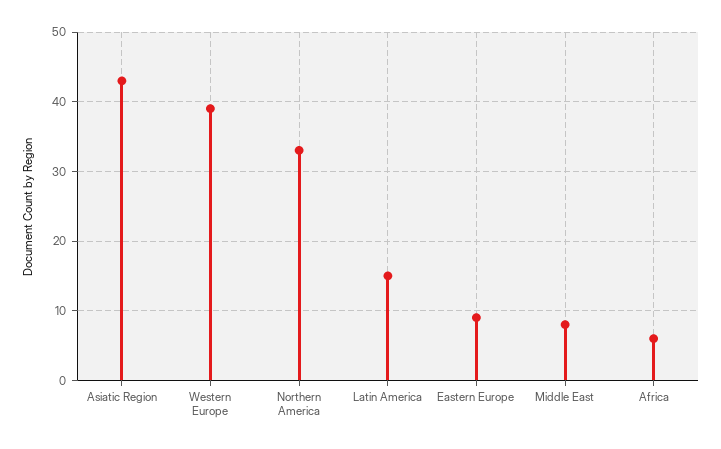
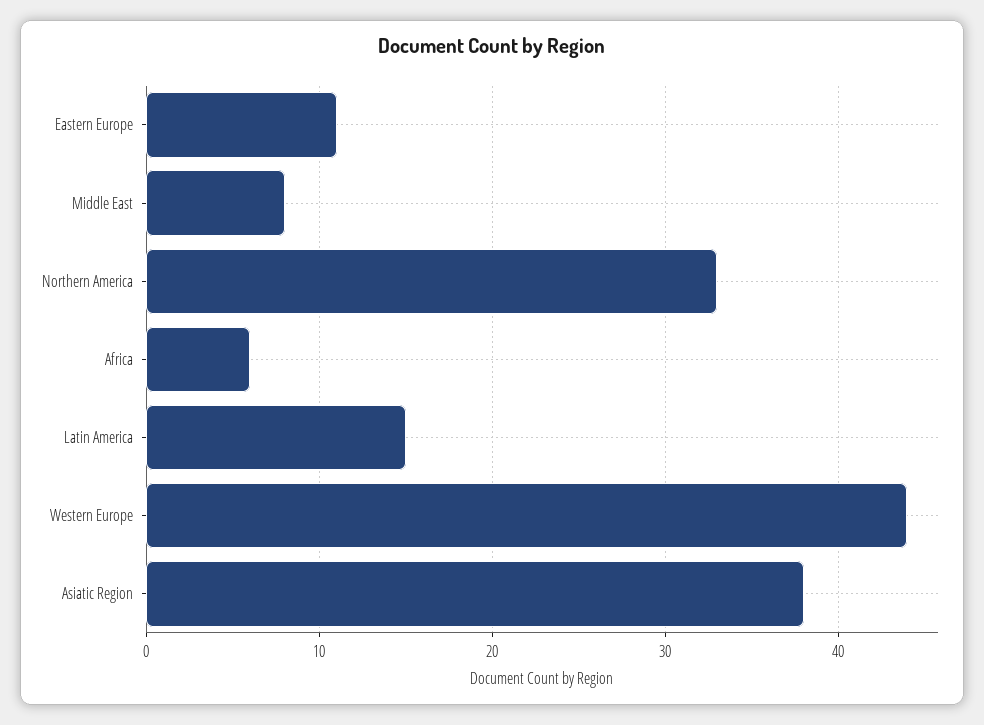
  {
-   "Asiatic Region": 43,
+   "Asiatic Region": 38,
-   "Western Europe": 39,
+   "Western Europe": 44,
    "Northern America": 33,
    "Latin America": 15,
-   "Eastern Europe": 9,
+   "Eastern Europe": 11,
    "Middle East": 8,
    "Africa": 6
  }

